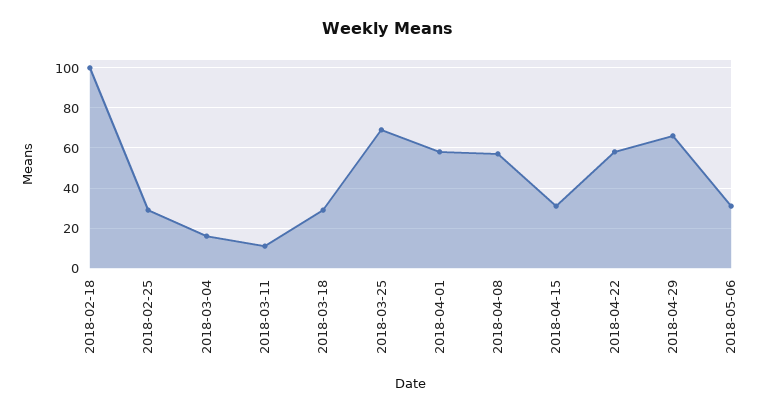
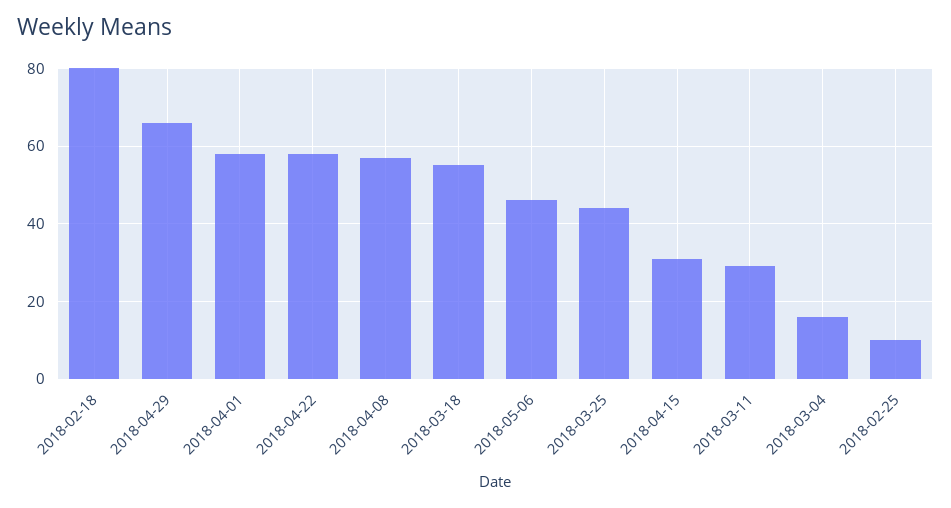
  {
-   "2018-02-18": 100,
+   "2018-02-18": 80,
-   "2018-02-25": 30,
+   "2018-02-25": 10,
    "2018-03-04": 15,
-   "2018-03-11": 10,
+   "2018-03-11": 30,
-   "2018-03-18": 30,
+   "2018-03-18": 55,
-   "2018-03-25": 70,
+   "2018-03-25": 45,
    "2018-04-01": 60,
    "2018-04-08": 55,
    "2018-04-15": 30,
    "2018-04-22": 60,
    "2018-04-29": 65,
-   "2018-05-06": 30
+   "2018-05-06": 45
  }

